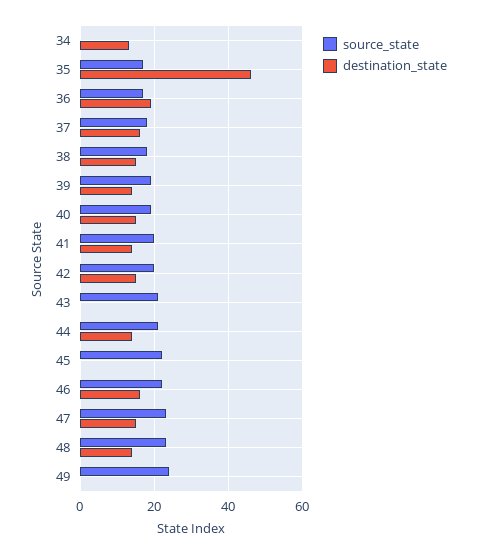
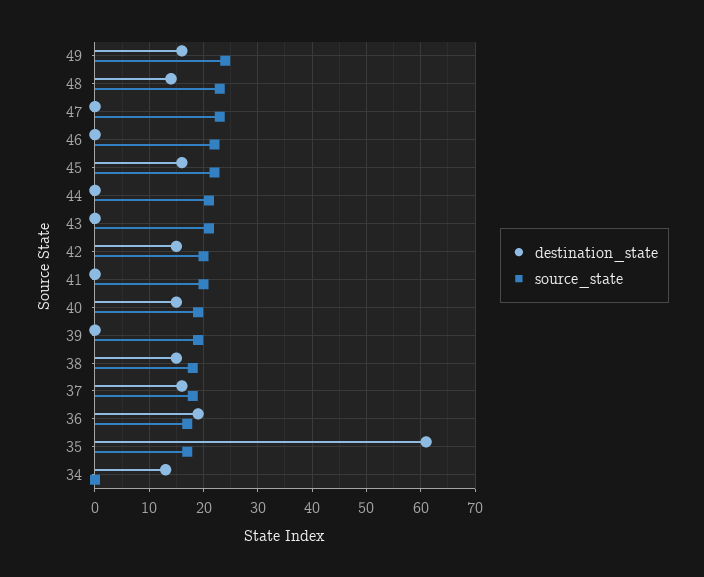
  {
    "source_state": {
      "34": 0,
      "35": 15,
      "36": 15,
      "37": 20,
      "38": 20,
      "39": 20,
      "40": 20,
      "41": 20,
      "42": 20,
      "43": 20,
      "44": 20,
      "45": 20,
      "46": 20,
      "47": 25,
      "48": 25,
      "49": 25
    },
    "destination_state": {
      "34": 15,
-     "35": 45,
+     "35": 60,
      "36": 20,
      "37": 15,
      "38": 15,
-     "39": 15,
+     "39": 0,
      "40": 15,
-     "41": 15,
+     "41": 0,
      "42": 15,
      "43": 0,
-     "44": 15,
+     "44": 0,
-     "45": 0,
+     "45": 15,
-     "46": 15,
+     "46": 0,
-     "47": 15,
+     "47": 0,
      "48": 15,
-     "49": 0
+     "49": 15
    }
  }

